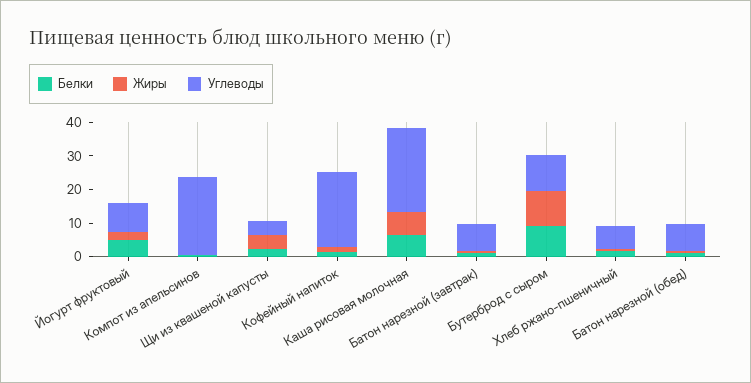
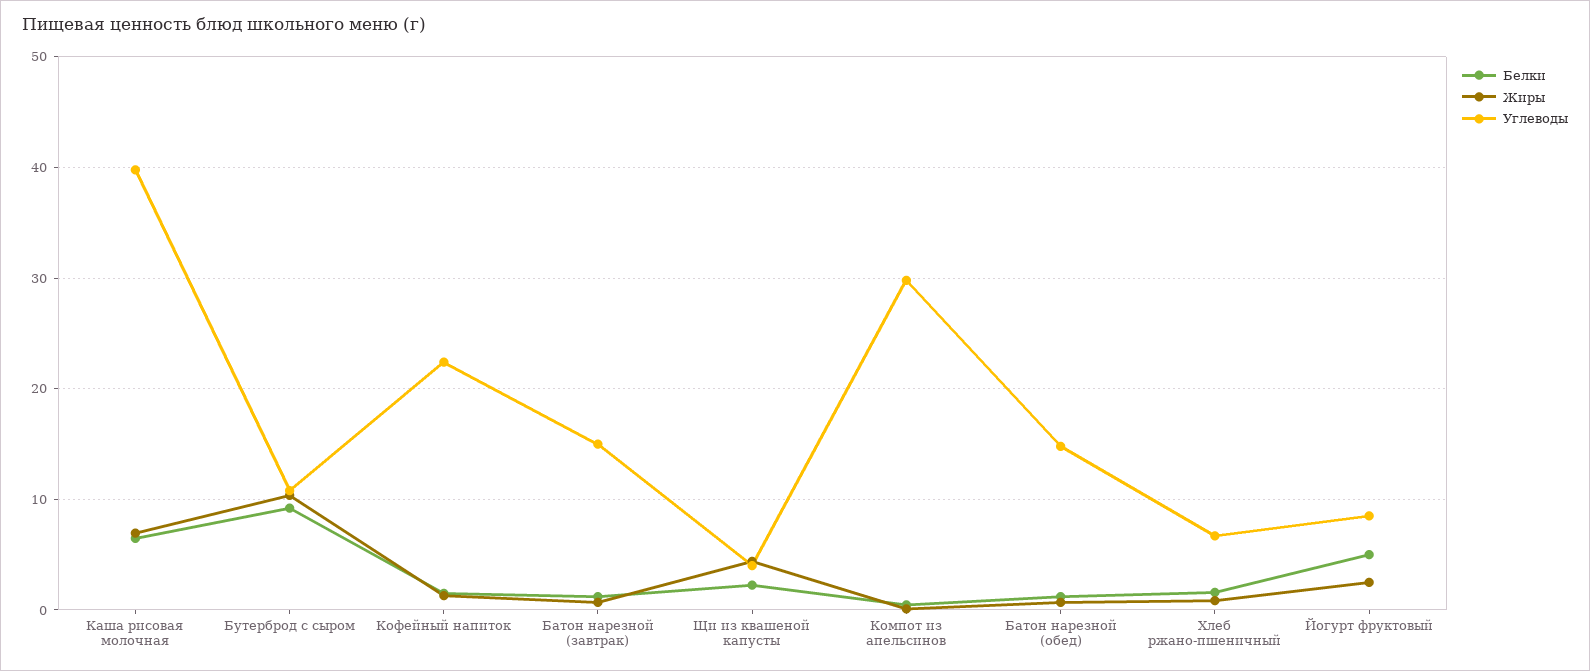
  {
    "Белки": {
      "Йогурт фруктовый": 5,
      "Компот из апельсинов": 0,
      "Щи из квашеной капусты": 2,
      "Кофейный напиток": 2,
      "Каша рисовая молочная": 6,
      "Батон нарезной (завтрак)": 1,
      "Бутерброд с сыром": 9,
      "Хлеб ржано-пшеничный": 2,
      "Батон нарезной (обед)": 1
    },
    "Жиры": {
      "Йогурт фруктовый": 3,
      "Компот из апельсинов": 0,
      "Щи из квашеной капусты": 4,
      "Кофейный напиток": 1,
      "Каша рисовая молочная": 7,
      "Батон нарезной (завтрак)": 1,
      "Бутерброд с сыром": 10,
      "Хлеб ржано-пшеничный": 1,
      "Батон нарезной (обед)": 1
    },
    "Углеводы": {
      "Йогурт фруктовый": 9,
-     "Компот из апельсинов": 22.5,
+     "Компот из апельсинов": 30,
      "Щи из квашеной капусты": 4,
      "Кофейный напиток": 22,
-     "Каша рисовая молочная": 25,
+     "Каша рисовая молочная": 40,
-     "Батон нарезной (завтрак)": 7.5,
+     "Батон нарезной (завтрак)": 15,
      "Бутерброд с сыром": 11,
      "Хлеб ржано-пшеничный": 7,
-     "Батон нарезной (обед)": 7.5
+     "Батон нарезной (обед)": 15
    }
  }

